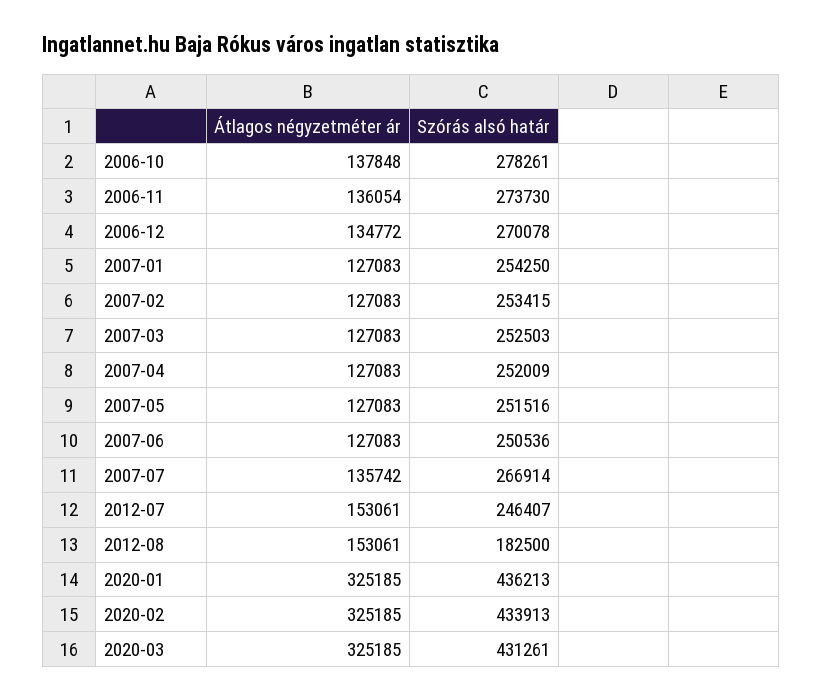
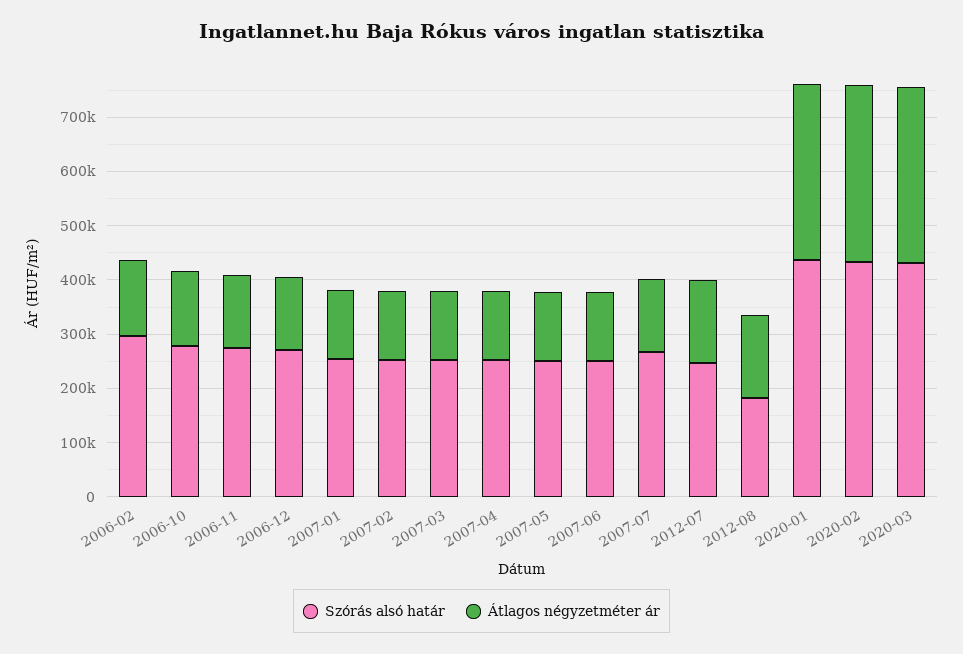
  {
    "Átlagos négyzetméter ár": {
      "2006-10": 137848,
      "2006-11": 136054,
      "2006-12": 134772,
      "2007-01": 127083,
      "2007-02": 127083,
      "2007-03": 127083,
      "2007-04": 127083,
      "2007-05": 127083,
      "2007-06": 127083,
      "2007-07": 135742,
      "2012-07": 153061,
      "2012-08": 153061,
      "2020-01": 325185,
      "2020-02": 325185,
-     "2020-03": 325185
+     "2020-03": 325185,
+     "2006-02": 140000
    },
    "Szórás alsó határ": {
      "2006-10": 278261,
      "2006-11": 273730,
      "2006-12": 270078,
      "2007-01": 254250,
      "2007-02": 253415,
      "2007-03": 252503,
      "2007-04": 252009,
      "2007-05": 251516,
      "2007-06": 250536,
      "2007-07": 266914,
      "2012-07": 246407,
      "2012-08": 182500,
      "2020-01": 436213,
      "2020-02": 433913,
-     "2020-03": 431261
+     "2020-03": 431261,
+     "2006-02": 300000
    }
  }

